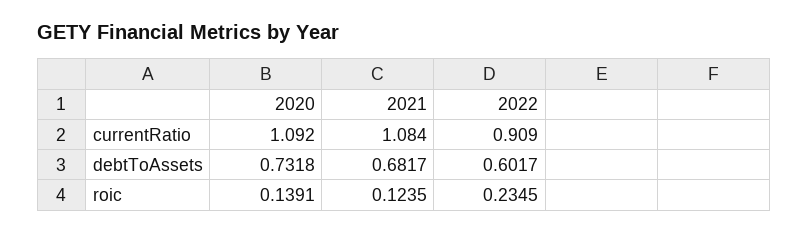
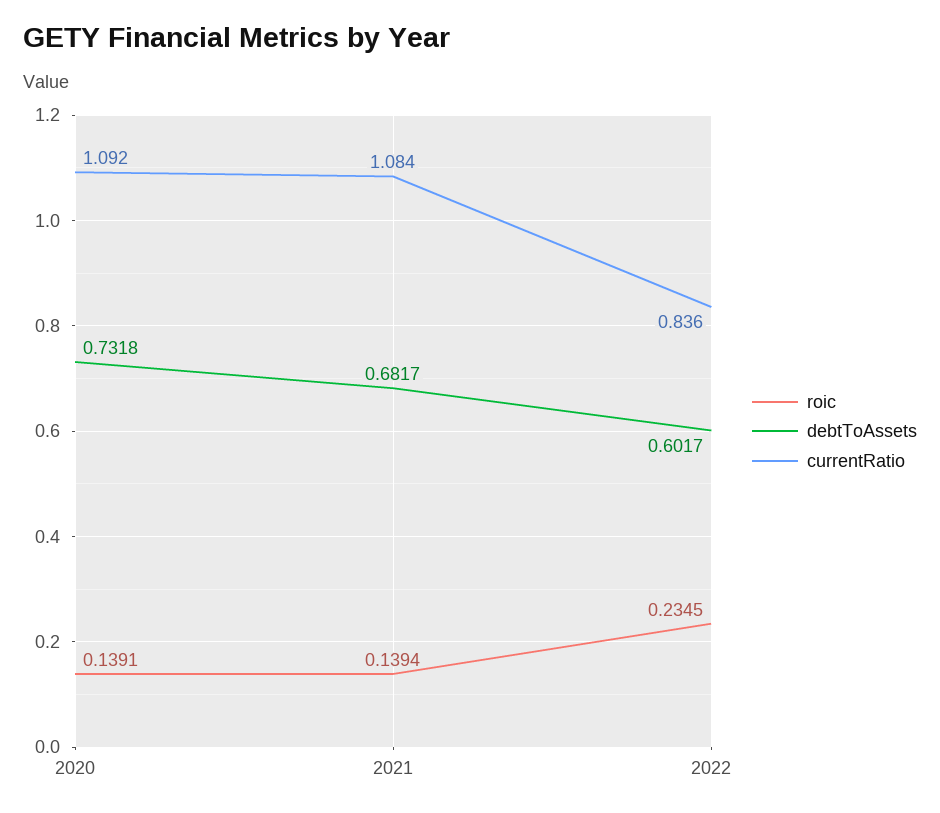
  {
    "currentRatio": {
      "2020": 1.092,
      "2021": 1.084,
-     "2022": 0.909
+     "2022": 0.836
    },
    "debtToAssets": {
      "2020": 0.7318,
      "2021": 0.6817,
      "2022": 0.6017
    },
    "roic": {
      "2020": 0.1391,
-     "2021": 0.1235,
+     "2021": 0.1394,
      "2022": 0.2345
    }
  }

